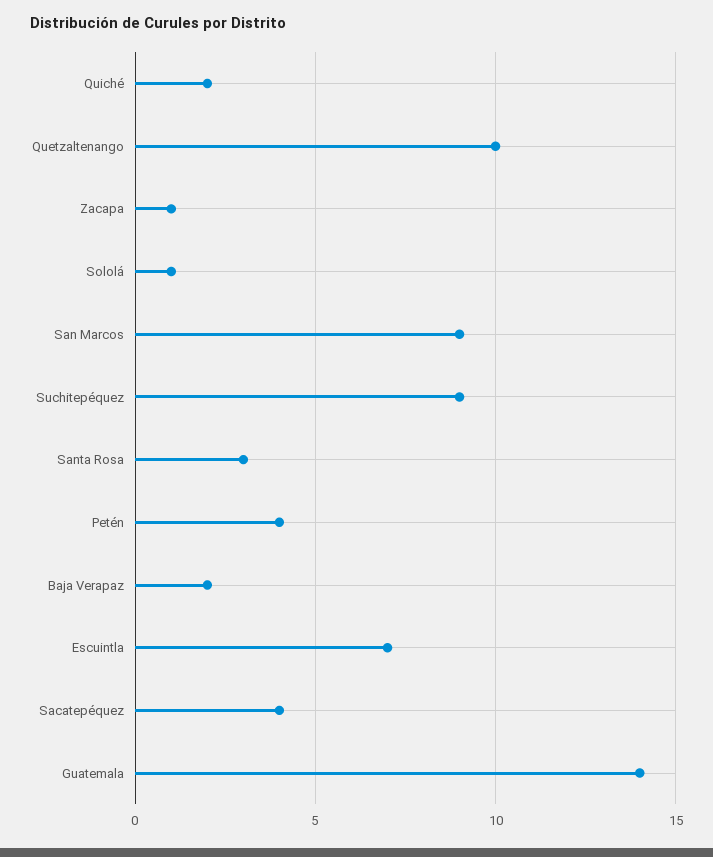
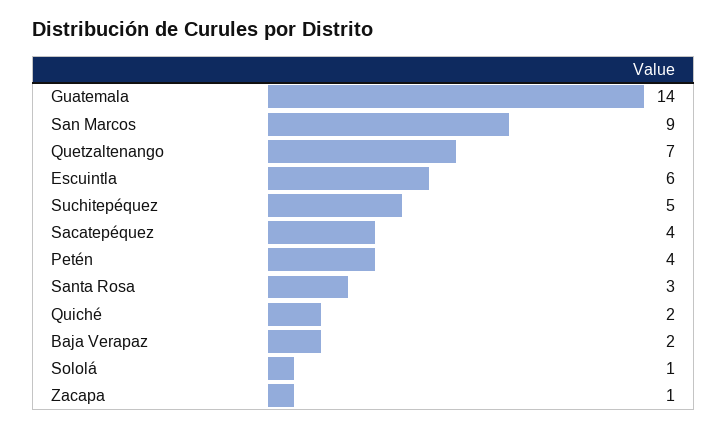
  {
    "Quiché": 2,
-   "Quetzaltenango": 10,
+   "Quetzaltenango": 7,
    "Zacapa": 1,
    "Sololá": 1,
    "San Marcos": 9,
-   "Suchitepéquez": 9,
+   "Suchitepéquez": 5,
    "Santa Rosa": 3,
    "Petén": 4,
    "Baja Verapaz": 2,
-   "Escuintla": 7,
+   "Escuintla": 6,
    "Sacatepéquez": 4,
    "Guatemala": 14
  }

